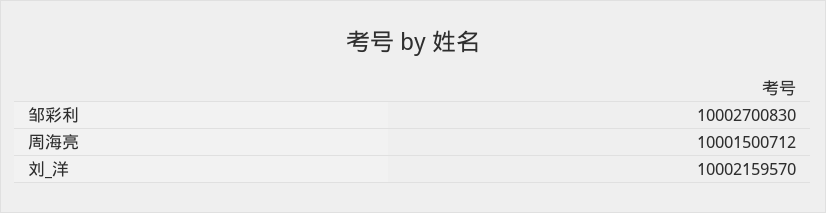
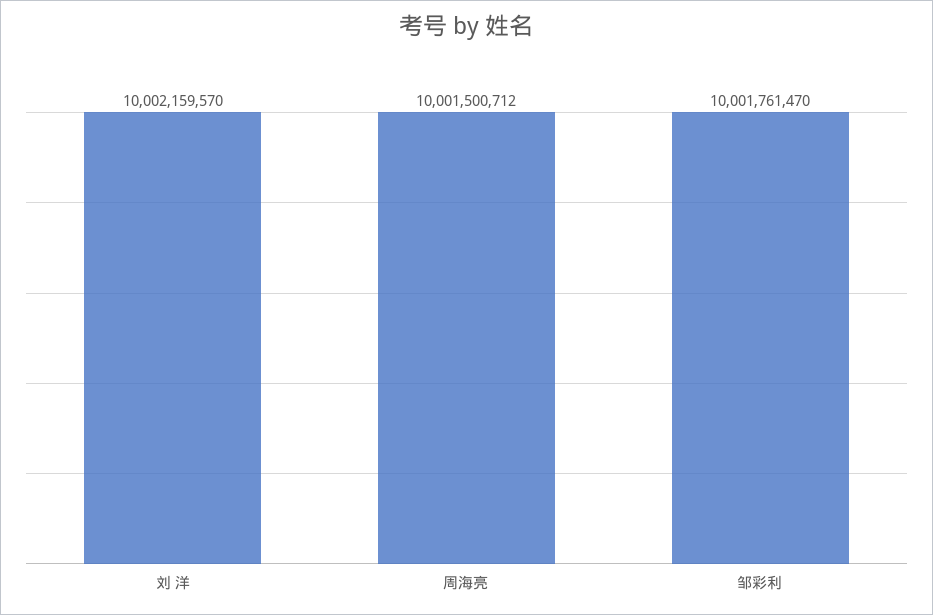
  {
-   "邹彩利": 10002700830,
+   "邹彩利": 10001761470,
    "周海亮": 10001500712,
    "刘_洋": 10002159570
  }

